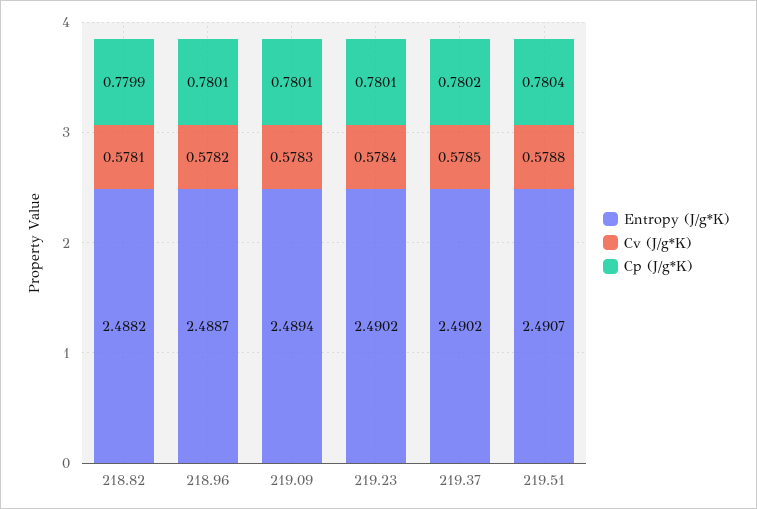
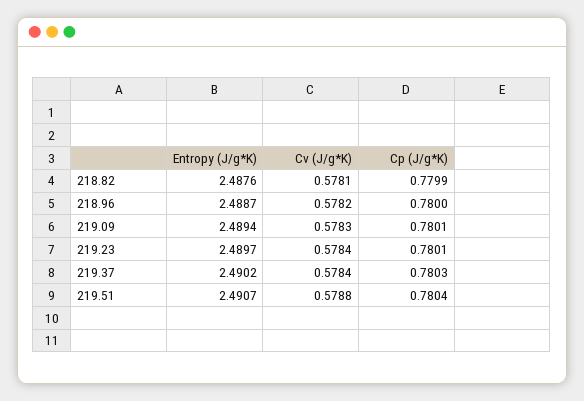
  {
    "Entropy (J/g*K)": {
-     "218.82": 2.4882,
+     "218.82": 2.4876,
      "218.96": 2.4887,
      "219.09": 2.4894,
-     "219.23": 2.4902,
+     "219.23": 2.4897,
      "219.37": 2.4902,
      "219.51": 2.4907
    },
    "Cv (J/g*K)": {
      "218.82": 0.5781,
      "218.96": 0.5782,
      "219.09": 0.5783,
      "219.23": 0.5784,
-     "219.37": 0.5785,
+     "219.37": 0.5784,
      "219.51": 0.5788
    },
    "Cp (J/g*K)": {
      "218.82": 0.7799,
-     "218.96": 0.7801,
+     "218.96": 0.78,
      "219.09": 0.7801,
      "219.23": 0.7801,
-     "219.37": 0.7802,
+     "219.37": 0.7803,
      "219.51": 0.7804
    }
  }

